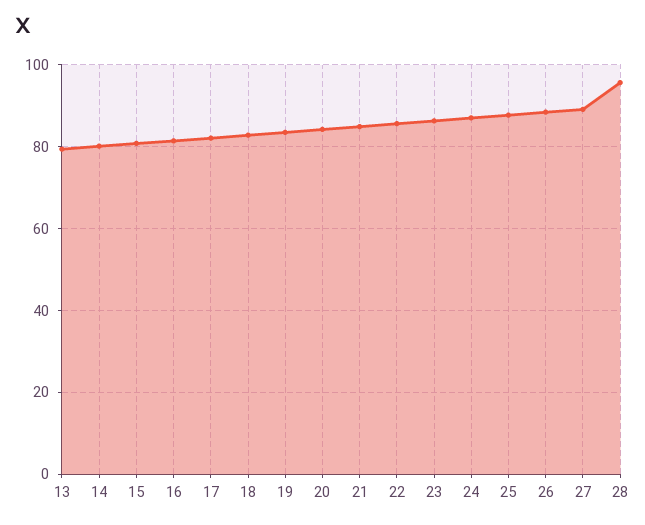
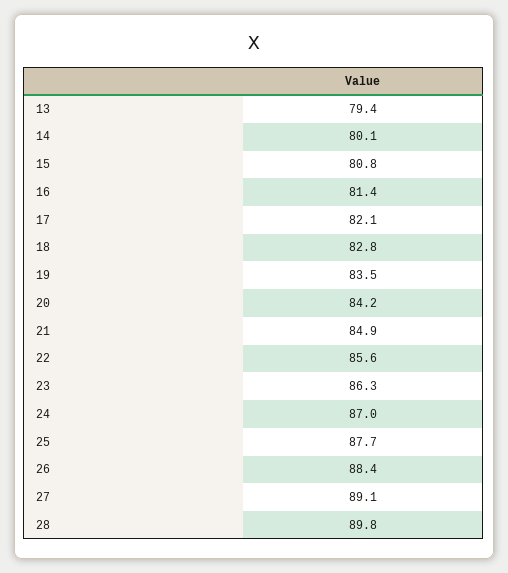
  {
    "13": 79.4,
    "14": 80.1,
    "15": 80.8,
    "16": 81.4,
    "17": 82.1,
    "18": 82.8,
    "19": 83.5,
    "20": 84.2,
    "21": 84.9,
    "22": 85.6,
    "23": 86.3,
    "24": 87,
    "25": 87.7,
    "26": 88.4,
    "27": 89.1,
-   "28": 96
+   "28": 89.8
  }

